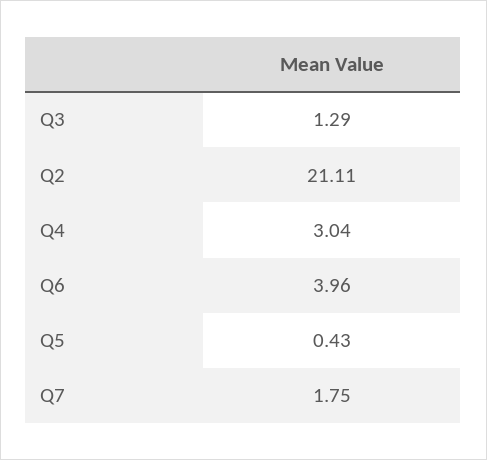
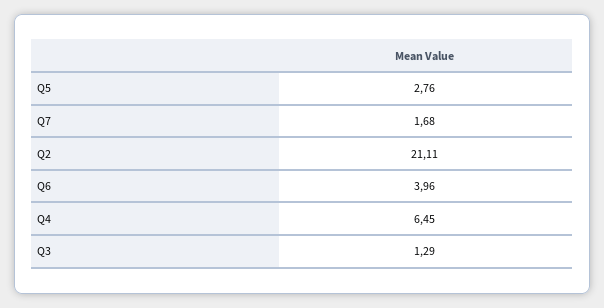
  {
    "Q3": 1.29,
    "Q2": 21.11,
-   "Q4": 3.04,
+   "Q4": 6.45,
    "Q6": 3.96,
-   "Q5": 0.43,
+   "Q5": 2.76,
-   "Q7": 1.75
+   "Q7": 1.68
  }

